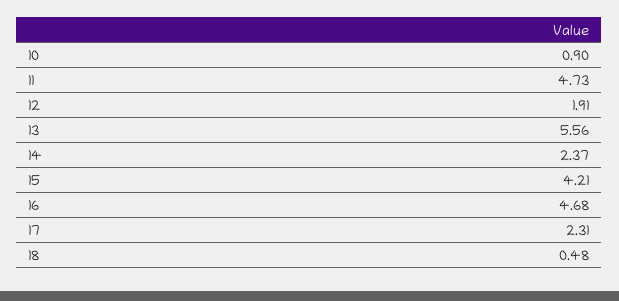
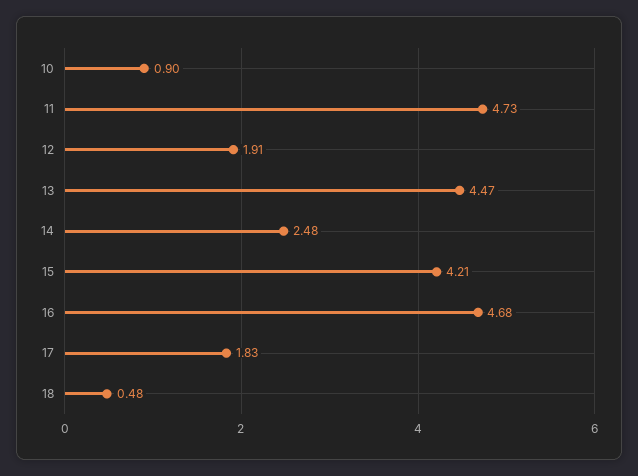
  {
    "10": 0.9,
    "11": 4.73,
    "12": 1.91,
-   "13": 5.56,
+   "13": 4.47,
-   "14": 2.37,
+   "14": 2.48,
    "15": 4.21,
    "16": 4.68,
-   "17": 2.31,
+   "17": 1.83,
    "18": 0.48
  }

